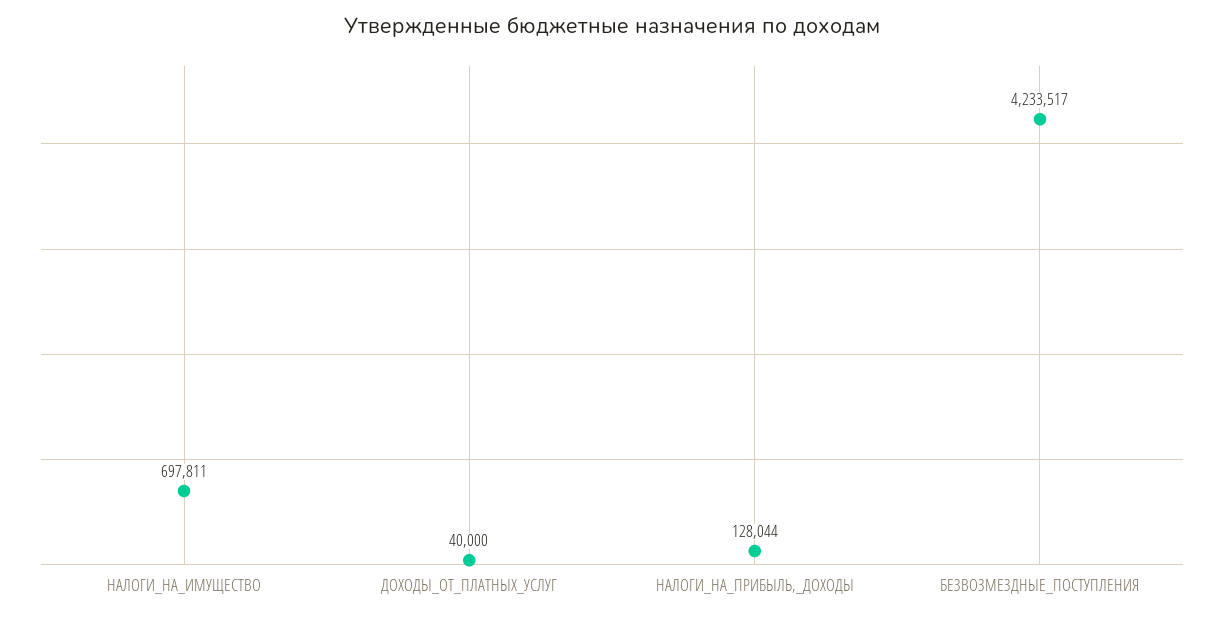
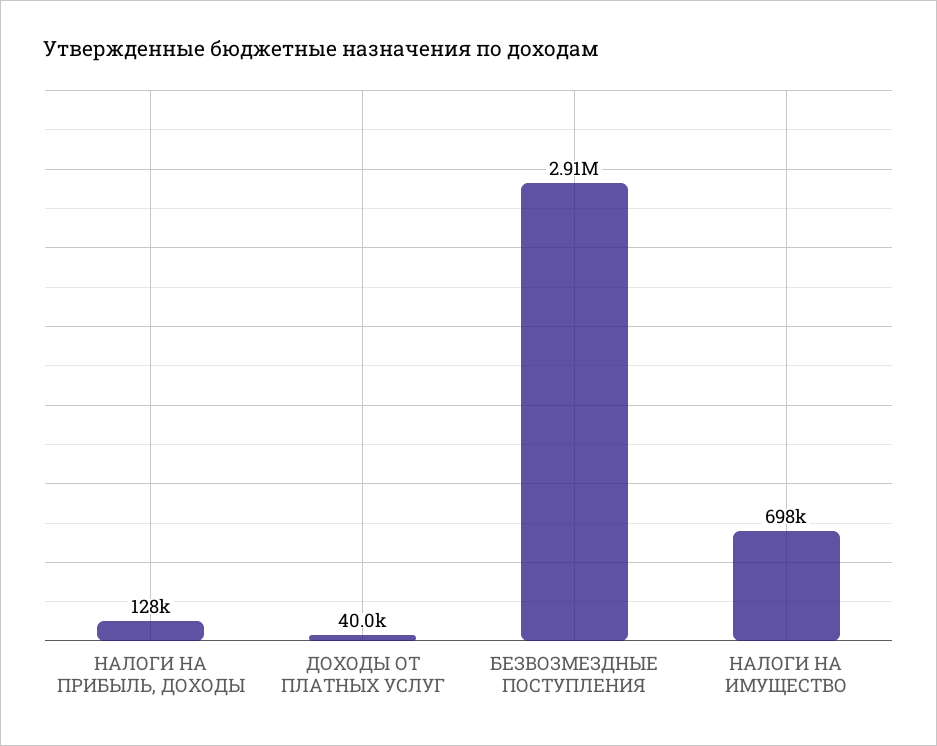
  {
    "НАЛОГИ_НА_ИМУЩЕСТВО": 697811,
    "ДОХОДЫ_ОТ_ПЛАТНЫХ_УСЛУГ": 40000,
    "НАЛОГИ_НА_ПРИБЫЛЬ,_ДОХОДЫ": 128044,
-   "БЕЗВОЗМЕЗДНЫЕ_ПОСТУПЛЕНИЯ": 4233517
+   "БЕЗВОЗМЕЗДНЫЕ_ПОСТУПЛЕНИЯ": 2910000
  }

